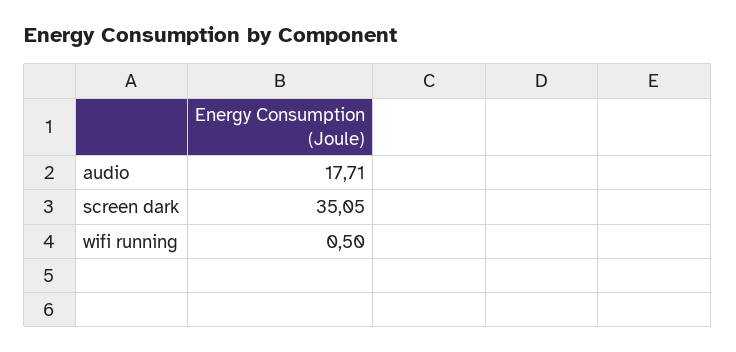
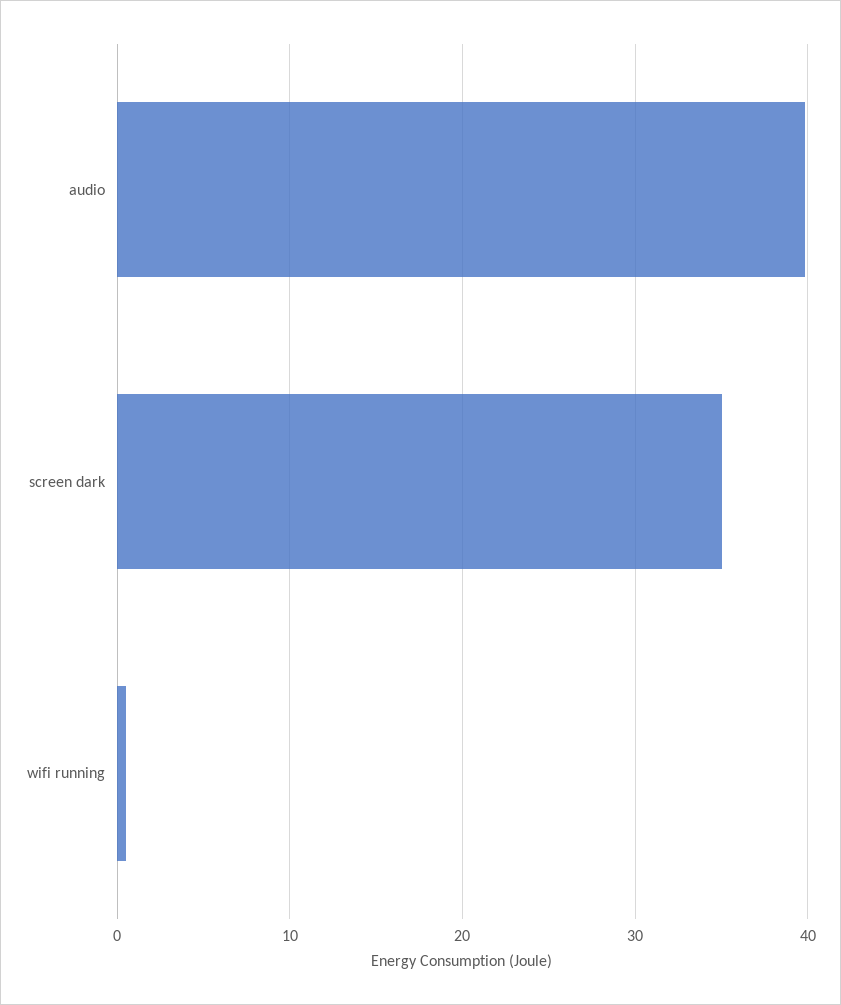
  {
-   "audio": 17.71,
+   "audio": 40,
    "screen dark": 35.05,
    "wifi running": 0.5
  }

